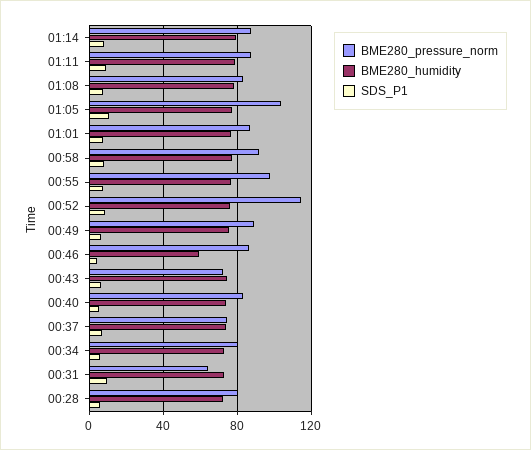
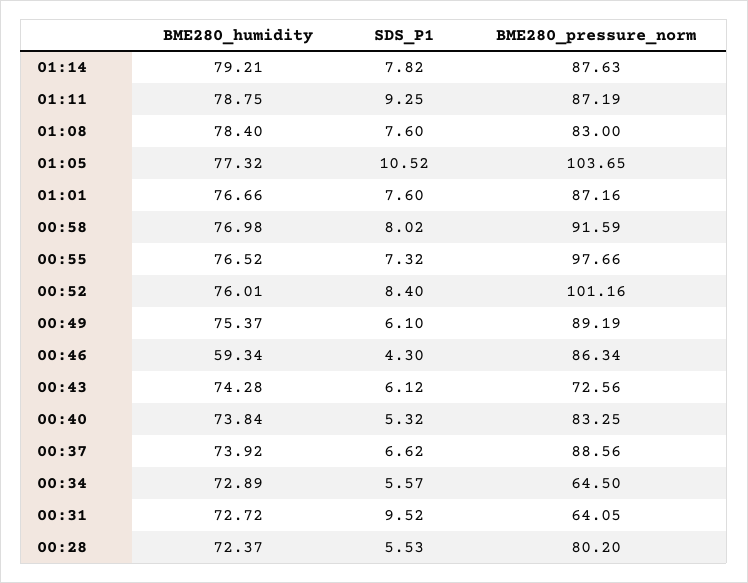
  {
    "BME280_pressure_norm": {
      "01:14": 87.63,
      "01:11": 87.19,
      "01:08": 83,
      "01:05": 103.65,
      "01:01": 87.16,
      "00:58": 91.59,
      "00:55": 97.66,
-     "00:52": 115,
+     "00:52": 101.16,
      "00:49": 89.19,
      "00:46": 86.34,
      "00:43": 72.56,
      "00:40": 83.25,
-     "00:37": 75,
+     "00:37": 88.56,
-     "00:34": 80,
+     "00:34": 64.5,
      "00:31": 64.05,
      "00:28": 80.2
    },
    "BME280_humidity": {
      "01:14": 79.21,
      "01:11": 78.75,
      "01:08": 78.4,
      "01:05": 77.32,
      "01:01": 76.66,
      "00:58": 76.98,
      "00:55": 76.52,
      "00:52": 76.01,
      "00:49": 75.37,
      "00:46": 59.34,
      "00:43": 74.28,
      "00:40": 73.84,
      "00:37": 73.92,
      "00:34": 72.89,
      "00:31": 72.72,
      "00:28": 72.37
    },
    "SDS_P1": {
      "01:14": 7.82,
      "01:11": 9.25,
      "01:08": 7.6,
      "01:05": 10.52,
      "01:01": 7.6,
      "00:58": 8.02,
      "00:55": 7.32,
      "00:52": 8.4,
      "00:49": 6.1,
      "00:46": 4.3,
      "00:43": 6.12,
      "00:40": 5.32,
      "00:37": 6.62,
      "00:34": 5.57,
      "00:31": 9.52,
      "00:28": 5.53
    }
  }

